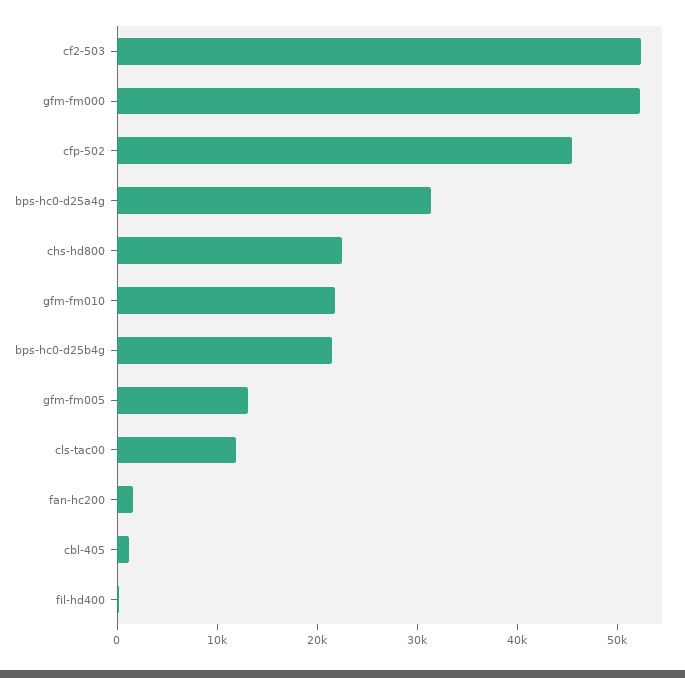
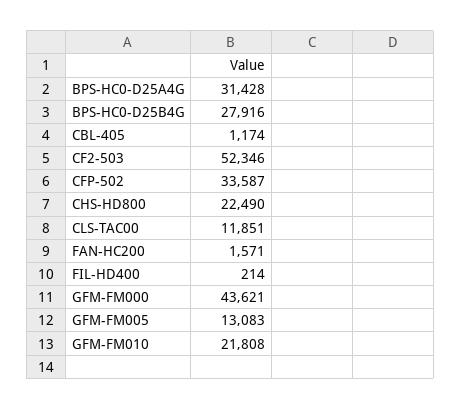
  {
    "cf2-503": 52346,
-   "gfm-fm000": 52000,
+   "gfm-fm000": 43621,
-   "cfp-502": 46000,
+   "cfp-502": 33587,
    "bps-hc0-d25a4g": 31428,
    "chs-hd800": 22490,
    "gfm-fm010": 21808,
-   "bps-hc0-d25b4g": 22000,
+   "bps-hc0-d25b4g": 27916,
    "gfm-fm005": 13083,
    "cls-tac00": 11851,
    "fan-hc200": 1571,
    "cbl-405": 1174,
    "fil-hd400": 214
  }

